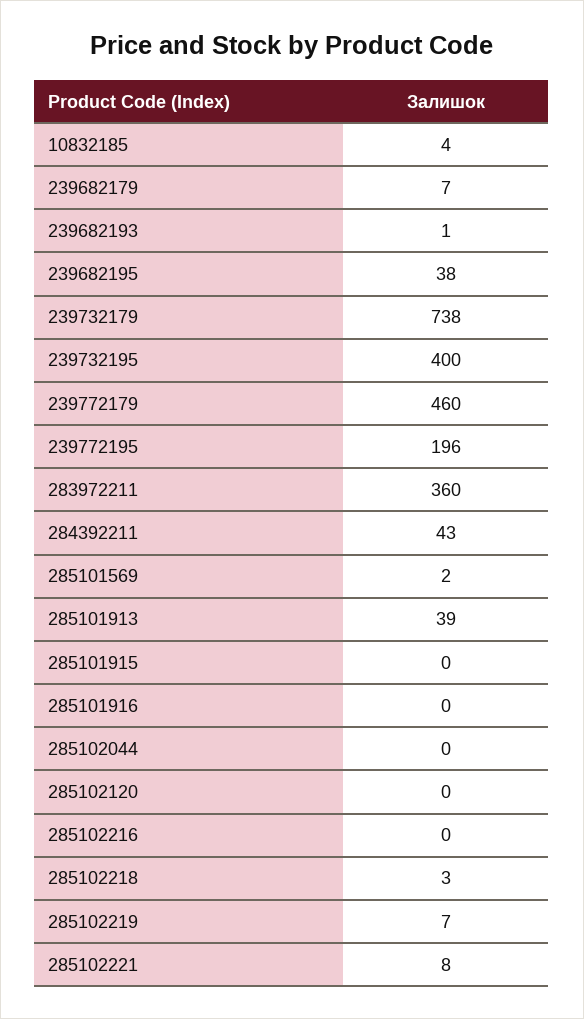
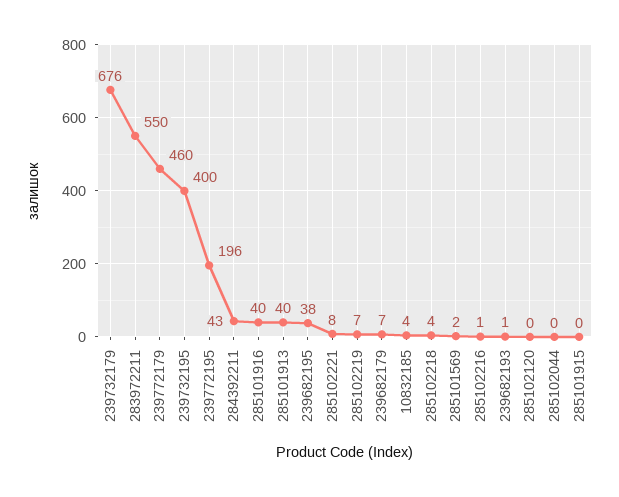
  {
    "10832185": 4,
    "239682179": 7,
    "239682193": 1,
    "239682195": 38,
-   "239732179": 738,
+   "239732179": 676,
    "239732195": 400,
    "239772179": 460,
    "239772195": 196,
-   "283972211": 360,
+   "283972211": 550,
    "284392211": 43,
    "285101569": 2,
-   "285101913": 39,
+   "285101913": 40,
    "285101915": 0,
-   "285101916": 0,
+   "285101916": 40,
    "285102044": 0,
    "285102120": 0,
-   "285102216": 0,
+   "285102216": 1,
-   "285102218": 3,
+   "285102218": 4,
    "285102219": 7,
    "285102221": 8
  }

